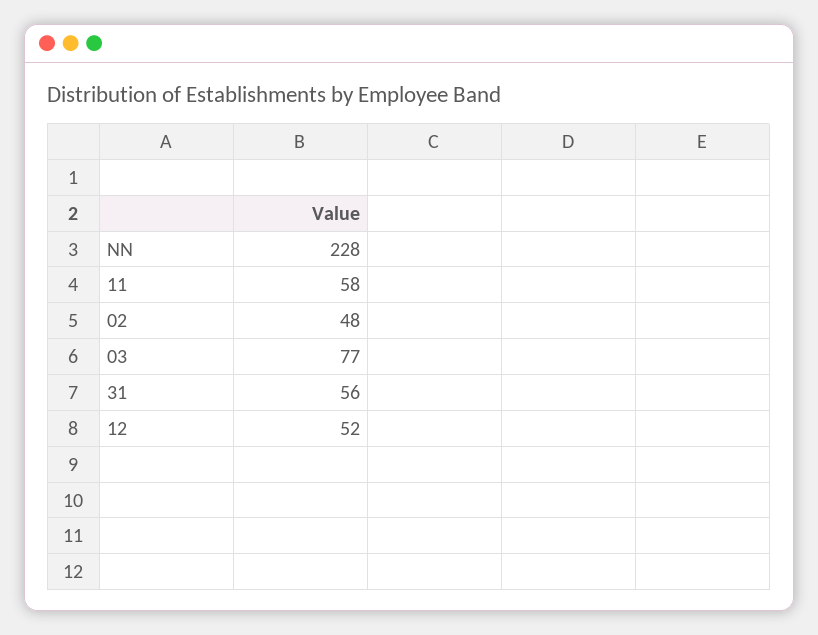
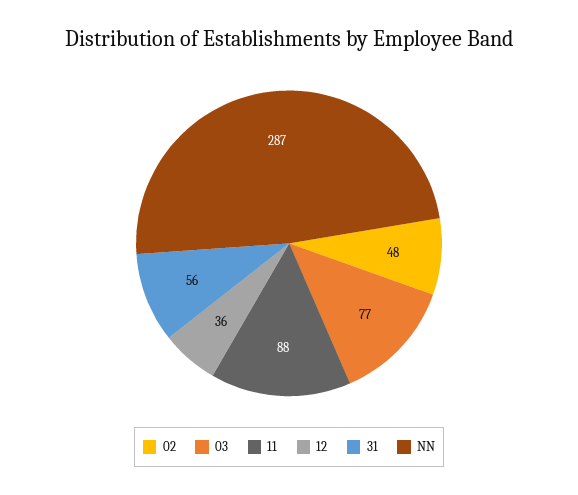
  {
-   "NN": 228,
+   "NN": 287,
-   "11": 58,
+   "11": 88,
    "02": 48,
    "03": 77,
    "31": 56,
-   "12": 52
+   "12": 36
  }

